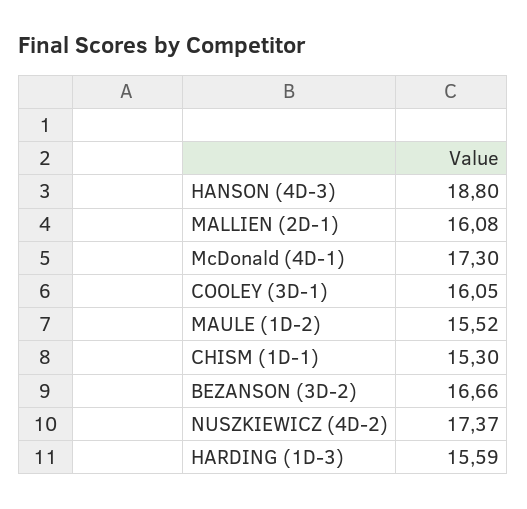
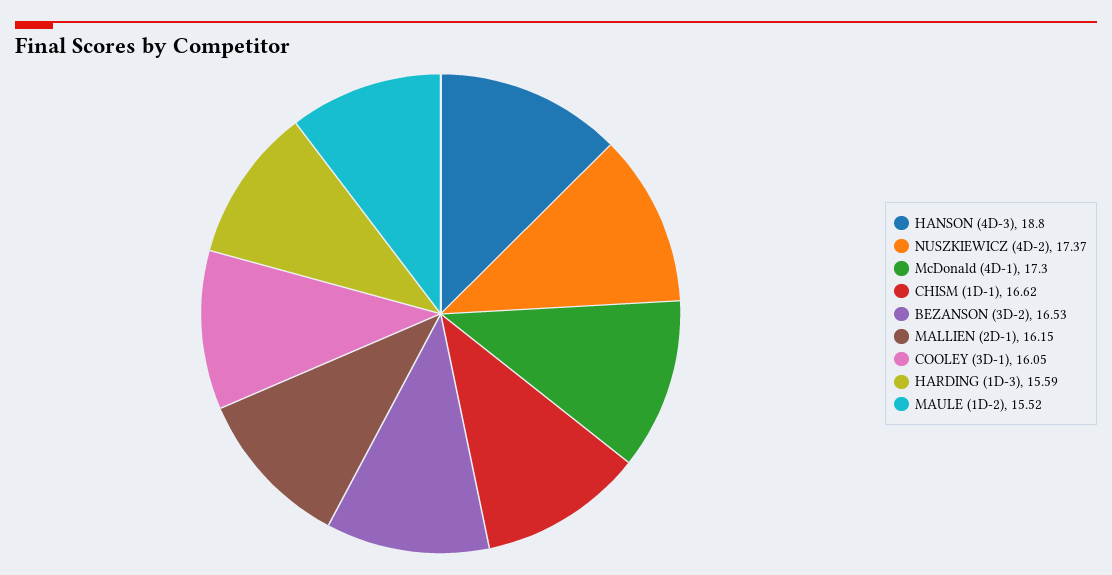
  {
    "HANSON (4D-3)": 18.8,
-   "MALLIEN (2D-1)": 16.08,
+   "MALLIEN (2D-1)": 16.15,
    "McDonald (4D-1)": 17.3,
    "COOLEY (3D-1)": 16.05,
    "MAULE (1D-2)": 15.52,
-   "CHISM (1D-1)": 15.3,
+   "CHISM (1D-1)": 16.62,
-   "BEZANSON (3D-2)": 16.66,
+   "BEZANSON (3D-2)": 16.53,
    "NUSZKIEWICZ (4D-2)": 17.37,
    "HARDING (1D-3)": 15.59
  }

